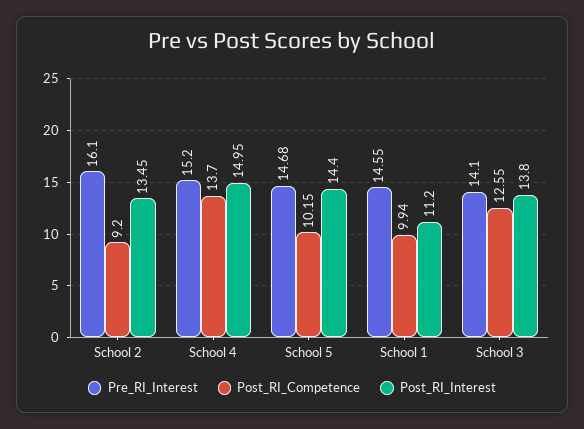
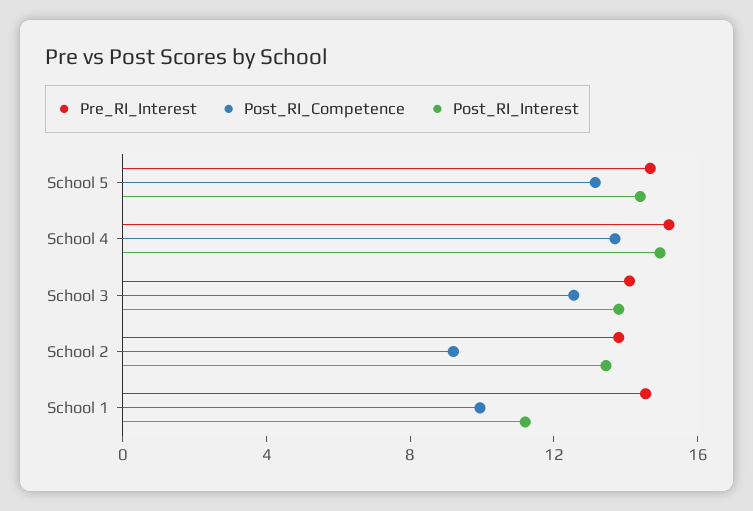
  {
    "Pre_RI_Interest": {
-     "School 2": 16.1,
+     "School 2": 14,
      "School 4": 15.2,
      "School 5": 14.68,
      "School 1": 14.55,
      "School 3": 14.1
    },
    "Post_RI_Competence": {
      "School 2": 9.2,
      "School 4": 13.7,
-     "School 5": 10.15,
+     "School 5": 13,
      "School 1": 9.94,
      "School 3": 12.55
    },
    "Post_RI_Interest": {
      "School 2": 13.45,
      "School 4": 14.95,
      "School 5": 14.4,
      "School 1": 11.2,
      "School 3": 13.8
    }
  }

